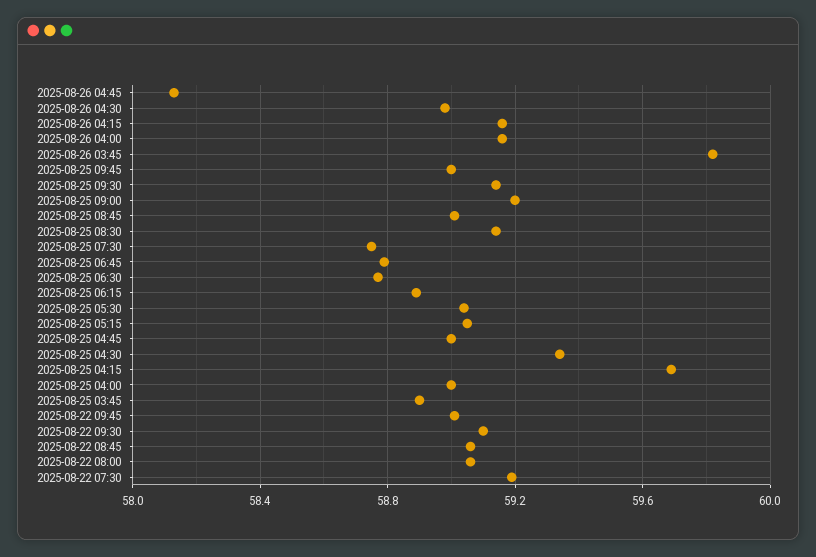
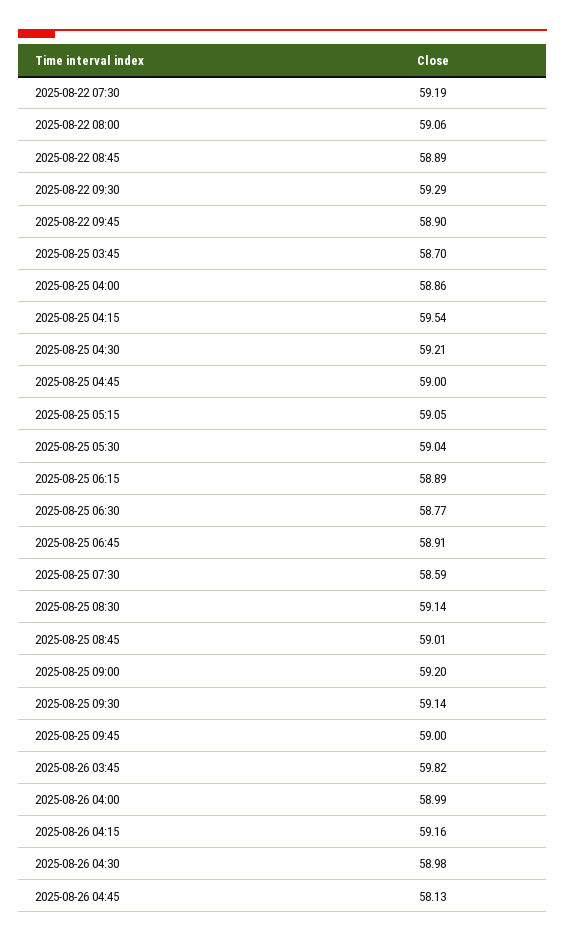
  {
    "2025-08-26 04:45": 58.13,
    "2025-08-26 04:30": 58.98,
    "2025-08-26 04:15": 59.16,
-   "2025-08-26 04:00": 59.15,
+   "2025-08-26 04:00": 58.99,
    "2025-08-26 03:45": 59.82,
    "2025-08-25 09:45": 59,
    "2025-08-25 09:30": 59.14,
    "2025-08-25 09:00": 59.2,
    "2025-08-25 08:45": 59.01,
    "2025-08-25 08:30": 59.14,
-   "2025-08-25 07:30": 58.75,
+   "2025-08-25 07:30": 58.59,
-   "2025-08-25 06:45": 58.8,
+   "2025-08-25 06:45": 58.91,
    "2025-08-25 06:30": 58.77,
    "2025-08-25 06:15": 58.89,
    "2025-08-25 05:30": 59.04,
    "2025-08-25 05:15": 59.05,
    "2025-08-25 04:45": 59,
-   "2025-08-25 04:30": 59.35,
+   "2025-08-25 04:30": 59.21,
-   "2025-08-25 04:15": 59.7,
+   "2025-08-25 04:15": 59.54,
-   "2025-08-25 04:00": 59,
+   "2025-08-25 04:00": 58.86,
-   "2025-08-25 03:45": 58.9,
+   "2025-08-25 03:45": 58.7,
-   "2025-08-22 09:45": 59,
+   "2025-08-22 09:45": 58.9,
-   "2025-08-22 09:30": 59.1,
+   "2025-08-22 09:30": 59.29,
-   "2025-08-22 08:45": 59.05,
+   "2025-08-22 08:45": 58.89,
    "2025-08-22 08:00": 59.06,
    "2025-08-22 07:30": 59.19
  }

